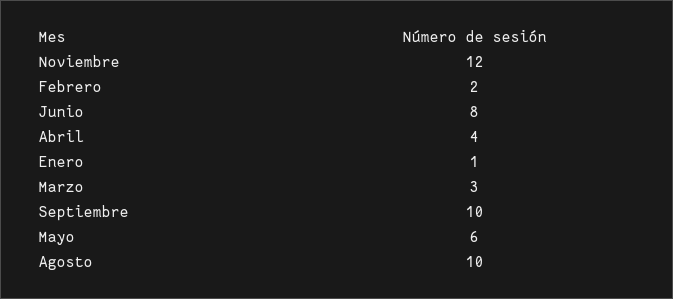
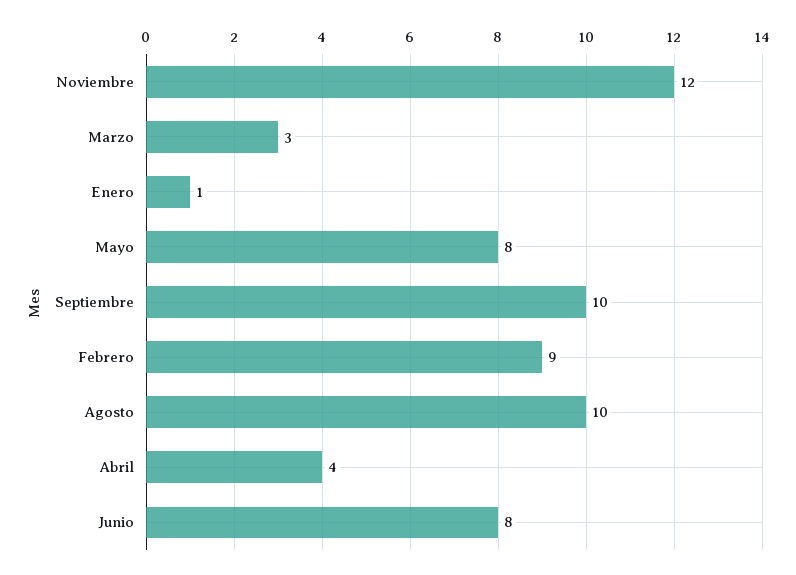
  {
    "Noviembre": 12,
-   "Febrero": 2,
+   "Febrero": 9,
    "Junio": 8,
    "Abril": 4,
    "Enero": 1,
    "Marzo": 3,
    "Septiembre": 10,
-   "Mayo": 6,
+   "Mayo": 8,
    "Agosto": 10
  }

